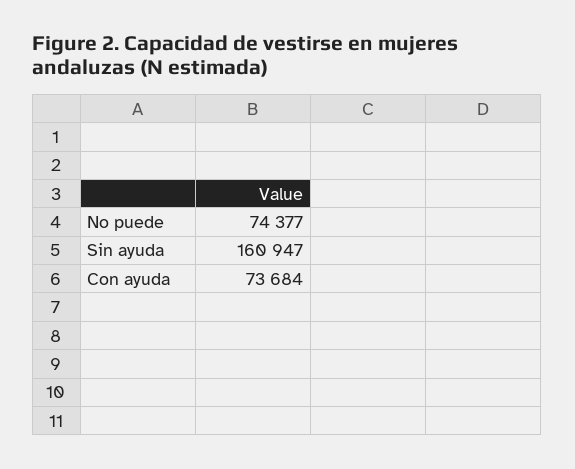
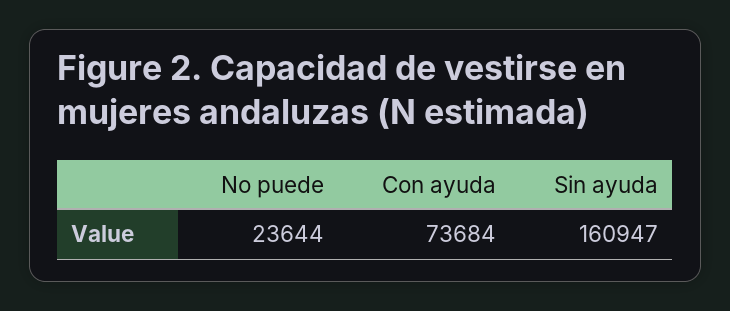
  {
-   "No puede": 74377,
+   "No puede": 23644,
    "Sin ayuda": 160947,
    "Con ayuda": 73684
  }

